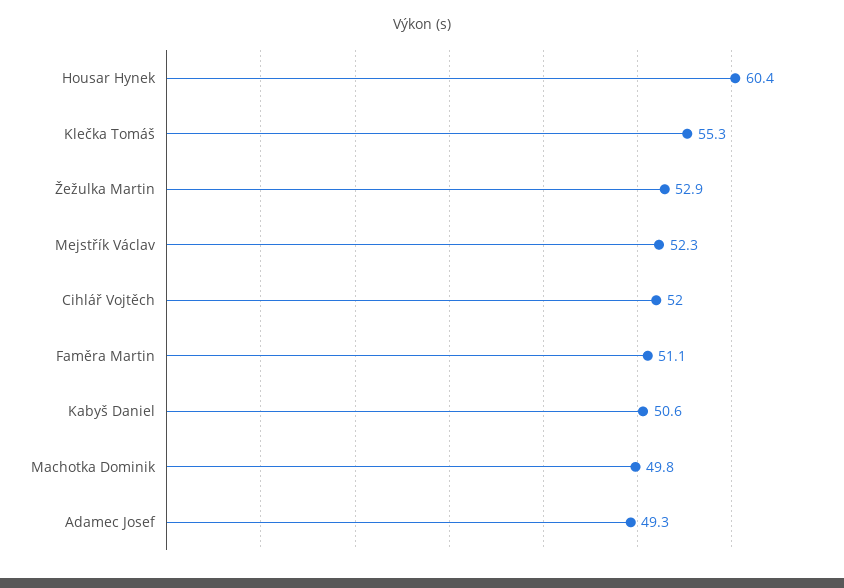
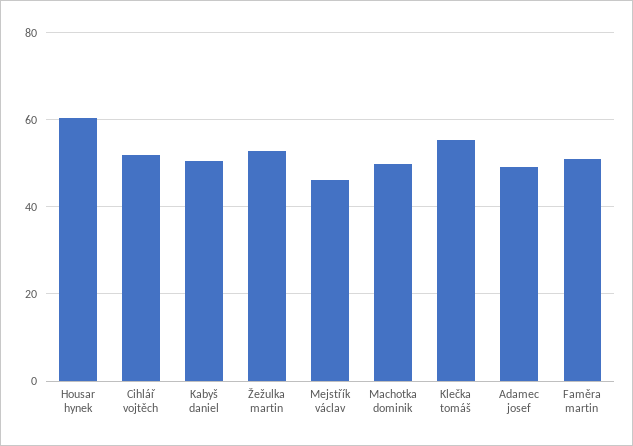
  {
    "Housar Hynek": 60.4,
    "Klečka Tomáš": 55.3,
    "Žežulka Martin": 52.9,
-   "Mejstřík Václav": 52.3,
+   "Mejstřík Václav": 46,
    "Cihlář Vojtěch": 52,
    "Faměra Martin": 51.1,
    "Kabyš Daniel": 50.6,
    "Machotka Dominik": 49.8,
    "Adamec Josef": 49.3
  }

